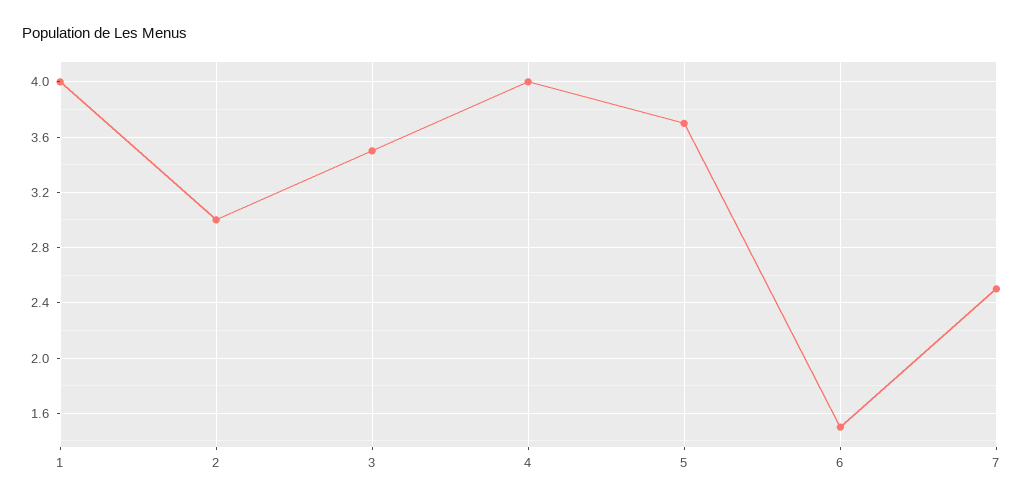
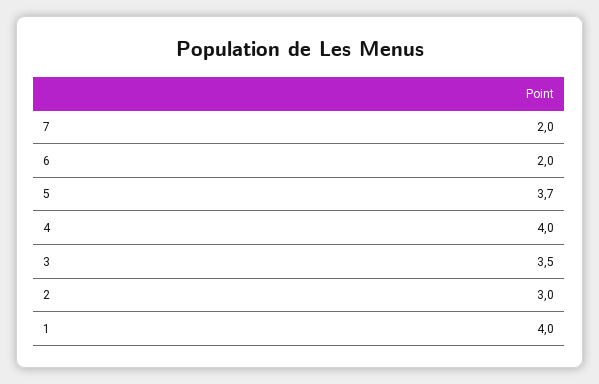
  {
    "1": 4,
    "2": 3,
    "3": 3.5,
    "4": 4,
    "5": 3.7,
-   "6": 1.5,
+   "6": 2,
-   "7": 2.5
+   "7": 2
  }

